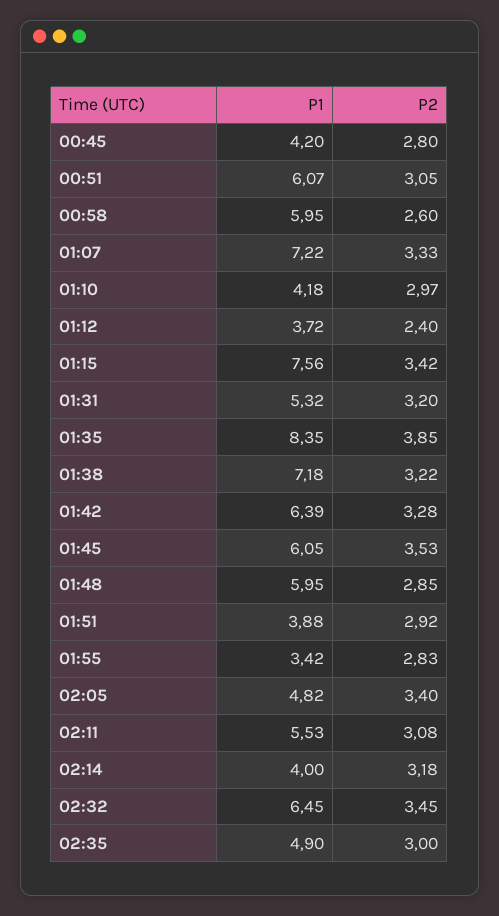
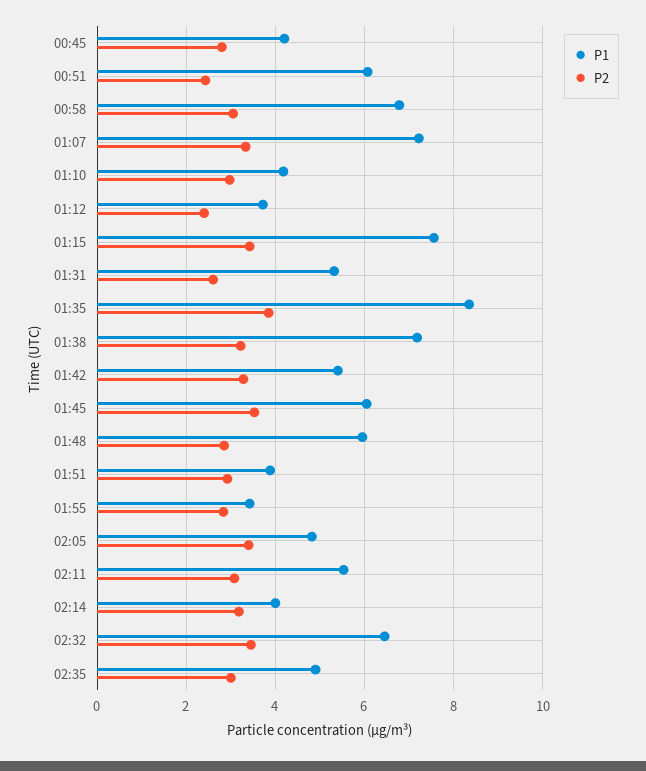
  {
    "P1": {
      "00:45": 4.2,
      "00:51": 6.07,
-     "00:58": 5.95,
+     "00:58": 6.8,
      "01:07": 7.22,
      "01:10": 4.18,
      "01:12": 3.72,
      "01:15": 7.56,
      "01:31": 5.32,
      "01:35": 8.35,
      "01:38": 7.18,
-     "01:42": 6.39,
+     "01:42": 5.4,
      "01:45": 6.05,
      "01:48": 5.95,
      "01:51": 3.88,
      "01:55": 3.42,
      "02:05": 4.82,
      "02:11": 5.53,
      "02:14": 4,
      "02:32": 6.45,
      "02:35": 4.9
    },
    "P2": {
      "00:45": 2.8,
-     "00:51": 3.05,
+     "00:51": 2.4,
-     "00:58": 2.6,
+     "00:58": 3,
      "01:07": 3.33,
      "01:10": 2.97,
      "01:12": 2.4,
      "01:15": 3.42,
-     "01:31": 3.2,
+     "01:31": 2.6,
      "01:35": 3.85,
      "01:38": 3.22,
      "01:42": 3.28,
      "01:45": 3.53,
      "01:48": 2.85,
      "01:51": 2.92,
      "01:55": 2.83,
      "02:05": 3.4,
      "02:11": 3.08,
      "02:14": 3.18,
      "02:32": 3.45,
      "02:35": 3
    }
  }

